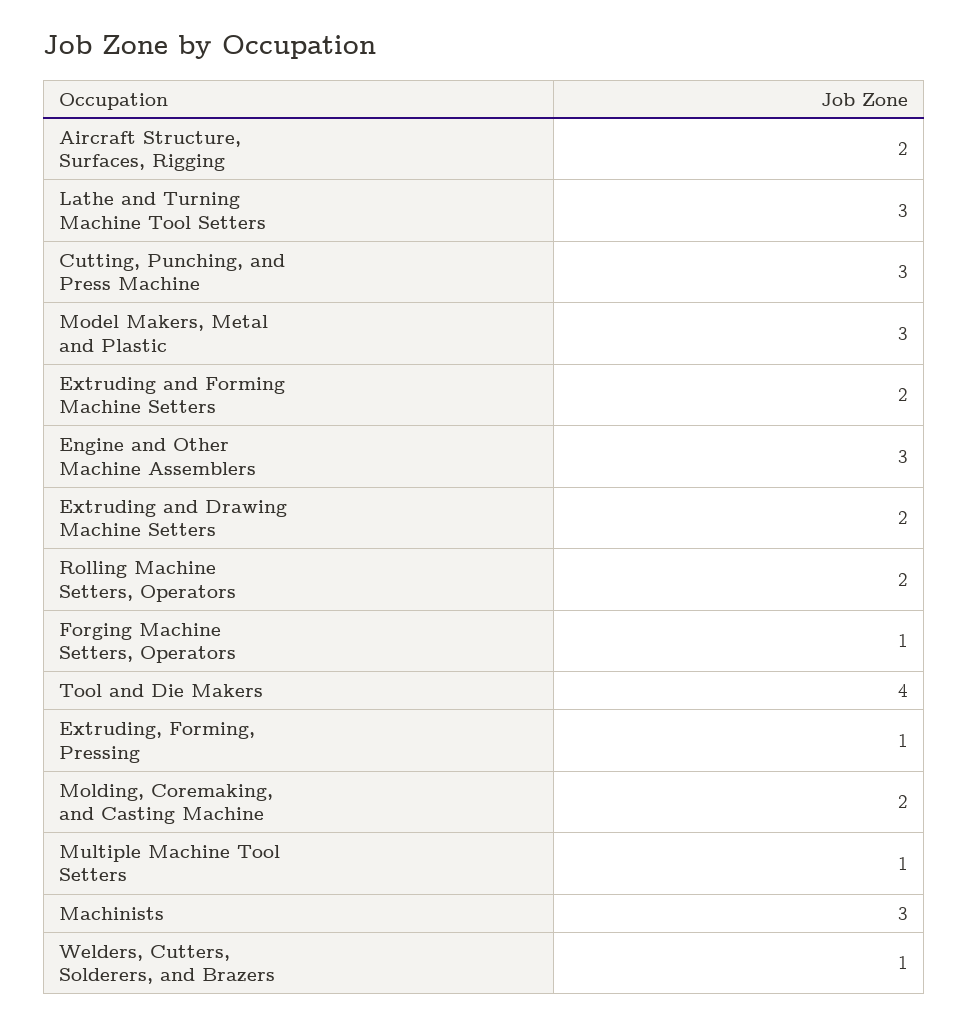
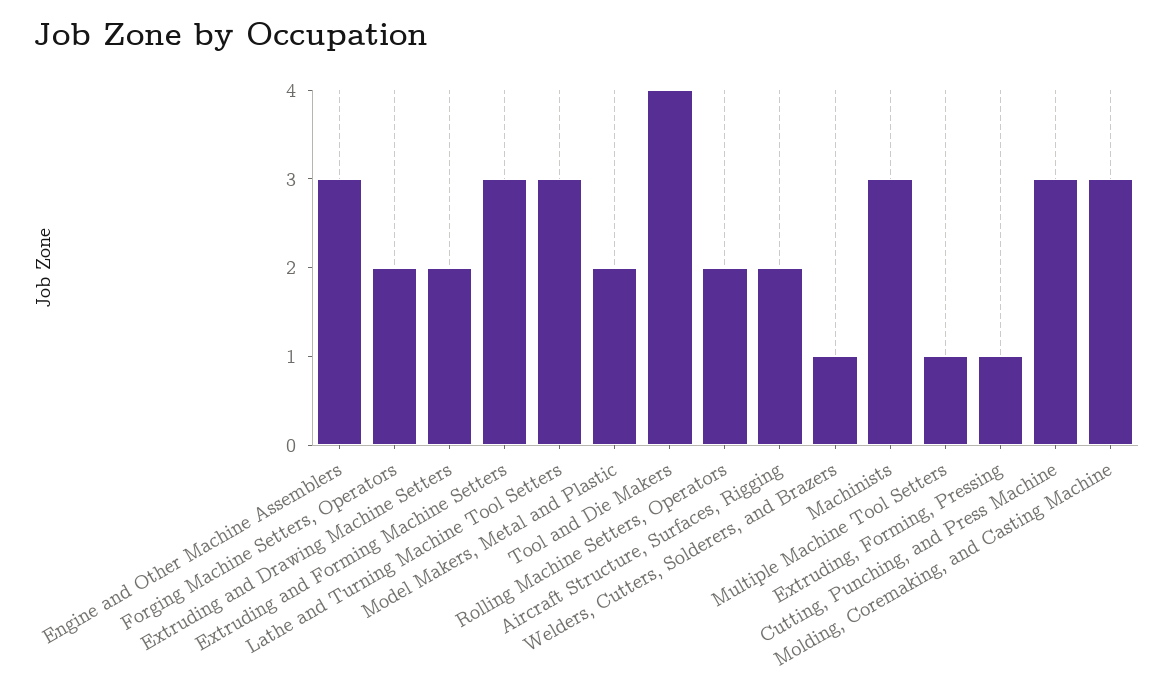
  {
    "Aircraft Structure, Surfaces, Rigging": 2,
    "Lathe and Turning Machine Tool Setters": 3,
    "Cutting, Punching, and Press Machine": 3,
-   "Model Makers, Metal and Plastic": 3,
+   "Model Makers, Metal and Plastic": 2,
-   "Extruding and Forming Machine Setters": 2,
+   "Extruding and Forming Machine Setters": 3,
    "Engine and Other Machine Assemblers": 3,
    "Extruding and Drawing Machine Setters": 2,
    "Rolling Machine Setters, Operators": 2,
-   "Forging Machine Setters, Operators": 1,
+   "Forging Machine Setters, Operators": 2,
    "Tool and Die Makers": 4,
    "Extruding, Forming, Pressing": 1,
-   "Molding, Coremaking, and Casting Machine": 2,
+   "Molding, Coremaking, and Casting Machine": 3,
    "Multiple Machine Tool Setters": 1,
    "Machinists": 3,
    "Welders, Cutters, Solderers, and Brazers": 1
  }

